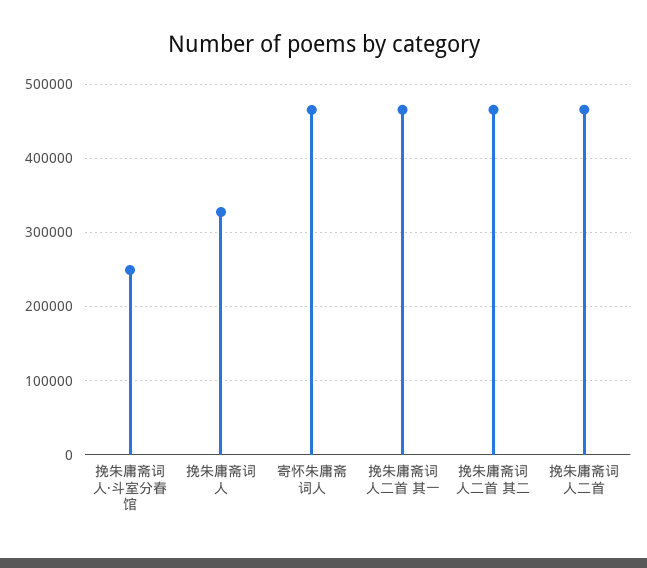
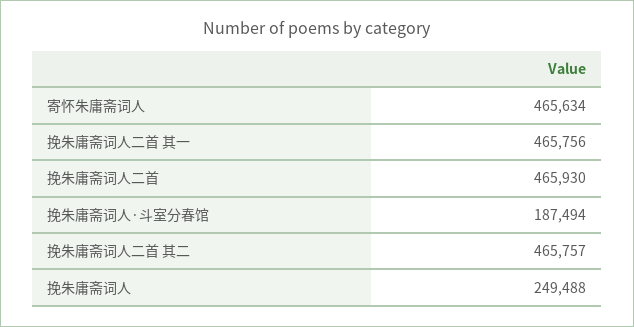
  {
-   "挽朱庸斋词人·斗室分春馆": 250000,
+   "挽朱庸斋词人·斗室分春馆": 187494,
-   "挽朱庸斋词人": 330000,
+   "挽朱庸斋词人": 249488,
    "寄怀朱庸斋词人": 465634,
    "挽朱庸斋词人二首 其一": 465756,
    "挽朱庸斋词人二首 其二": 465757,
    "挽朱庸斋词人二首": 465930
  }

